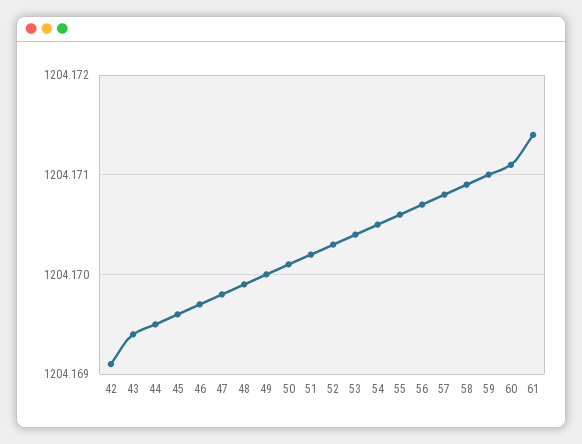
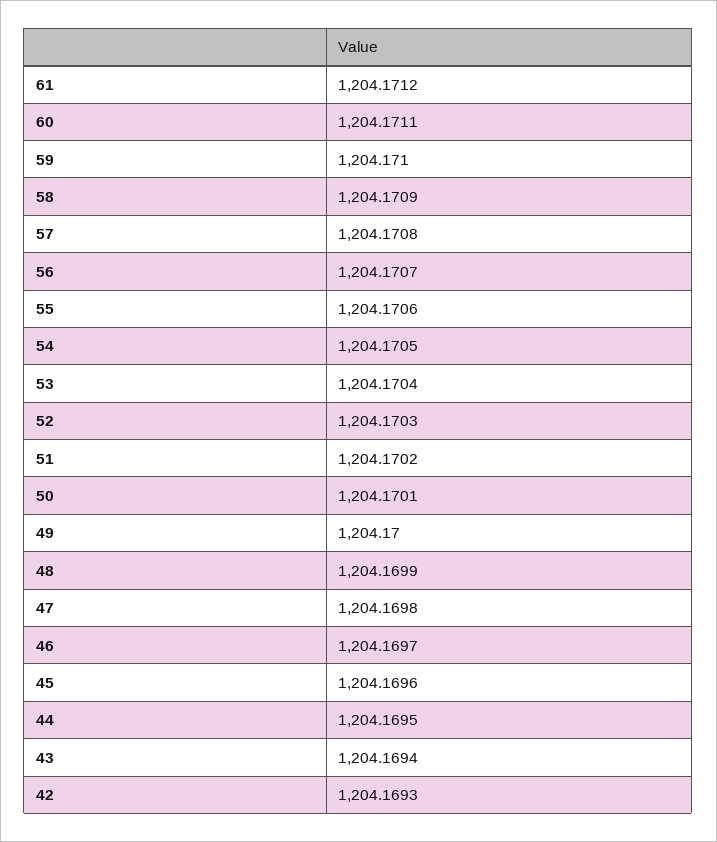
  {
-   "42": 1204.1691,
+   "42": 1204.1693,
    "43": 1204.1694,
    "44": 1204.1695,
    "45": 1204.1696,
    "46": 1204.1697,
    "47": 1204.1698,
    "48": 1204.1699,
    "49": 1204.17,
    "50": 1204.1701,
    "51": 1204.1702,
    "52": 1204.1703,
    "53": 1204.1704,
    "54": 1204.1705,
    "55": 1204.1706,
    "56": 1204.1707,
    "57": 1204.1708,
    "58": 1204.1709,
    "59": 1204.171,
    "60": 1204.1711,
-   "61": 1204.1714
+   "61": 1204.1712
  }

